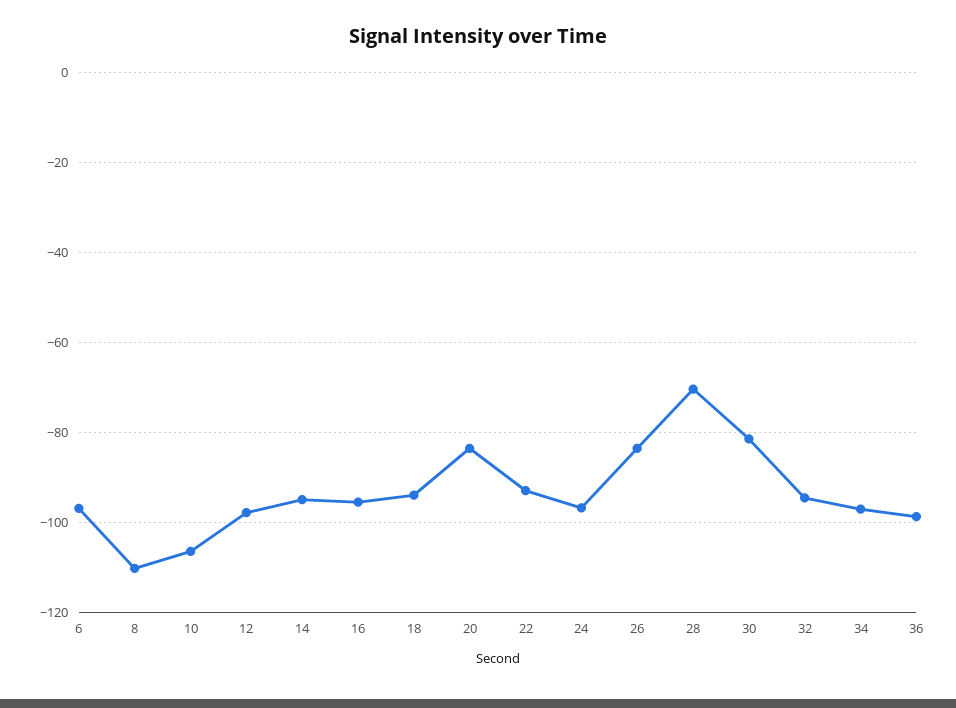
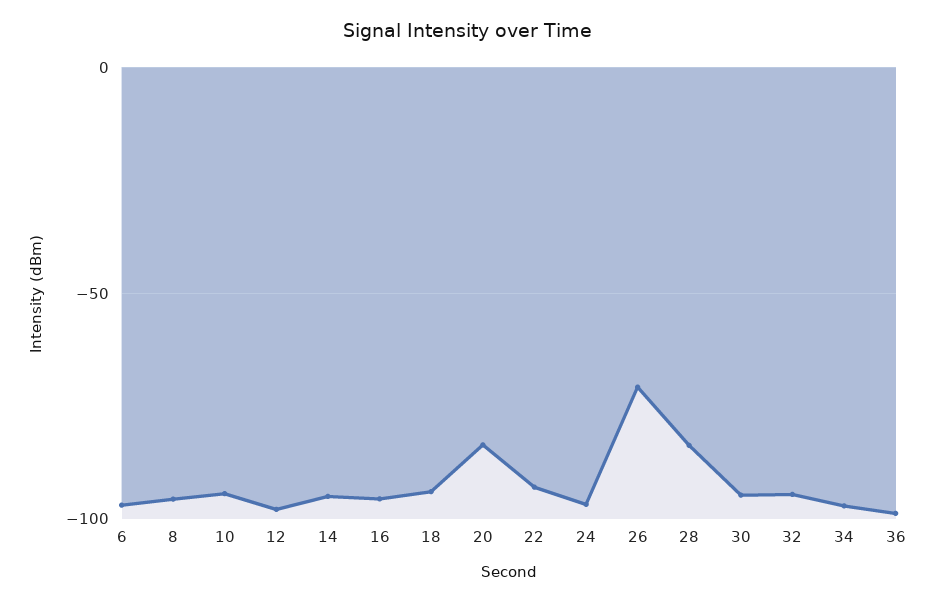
  {
    "6": -96,
-   "8": -110,
+   "8": -95,
-   "10": -106,
+   "10": -95,
    "12": -98,
    "14": -94,
    "16": -96,
    "18": -94,
    "20": -84,
    "22": -92,
    "24": -96,
-   "26": -84,
+   "26": -70,
-   "28": -70,
+   "28": -85,
-   "30": -82,
+   "30": -95,
    "32": -94,
    "34": -98,
    "36": -98
  }

